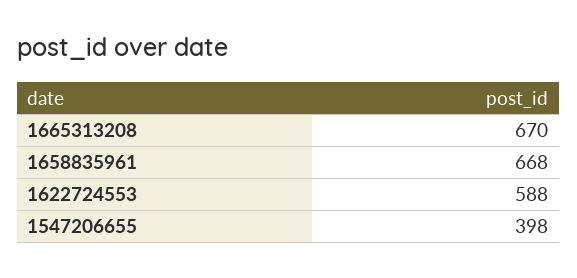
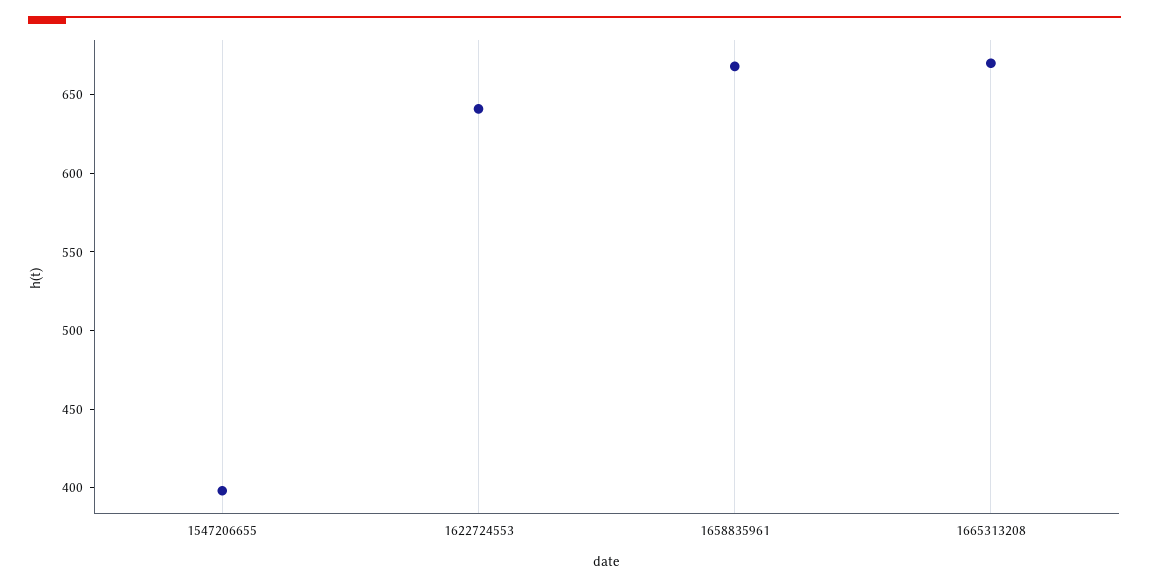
  {
    "1665313208": 670,
    "1658835961": 668,
-   "1622724553": 588,
+   "1622724553": 640,
    "1547206655": 398
  }

